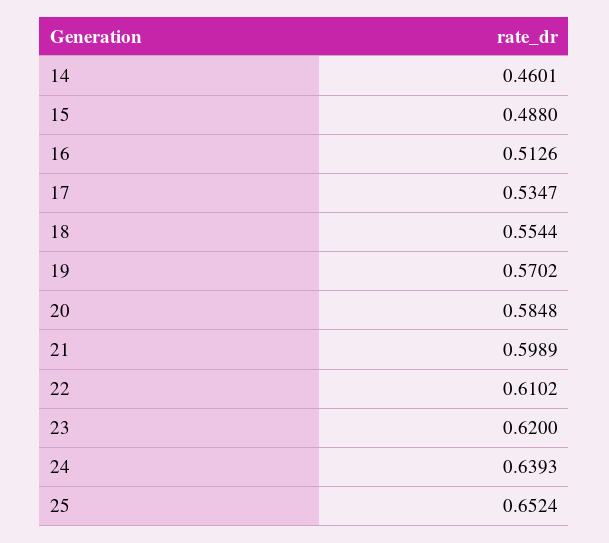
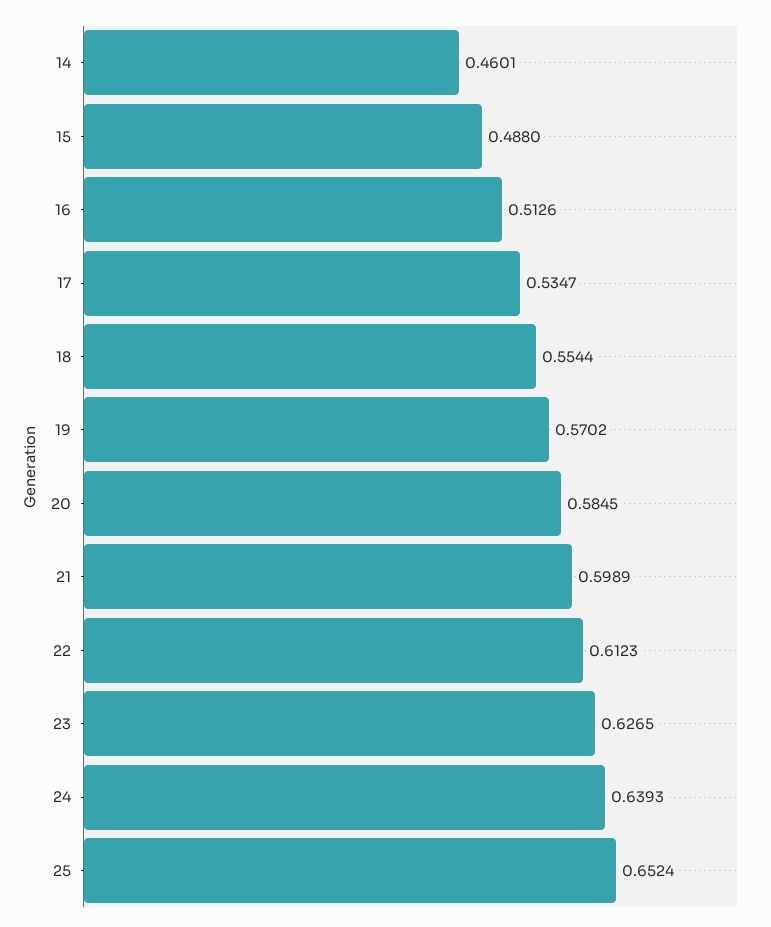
  {
    "14": 0.4601,
    "15": 0.488,
    "16": 0.5126,
    "17": 0.5347,
    "18": 0.5544,
    "19": 0.5702,
-   "20": 0.5848,
+   "20": 0.5845,
    "21": 0.5989,
-   "22": 0.6102,
+   "22": 0.6123,
-   "23": 0.62,
+   "23": 0.6265,
    "24": 0.6393,
    "25": 0.6524
  }

